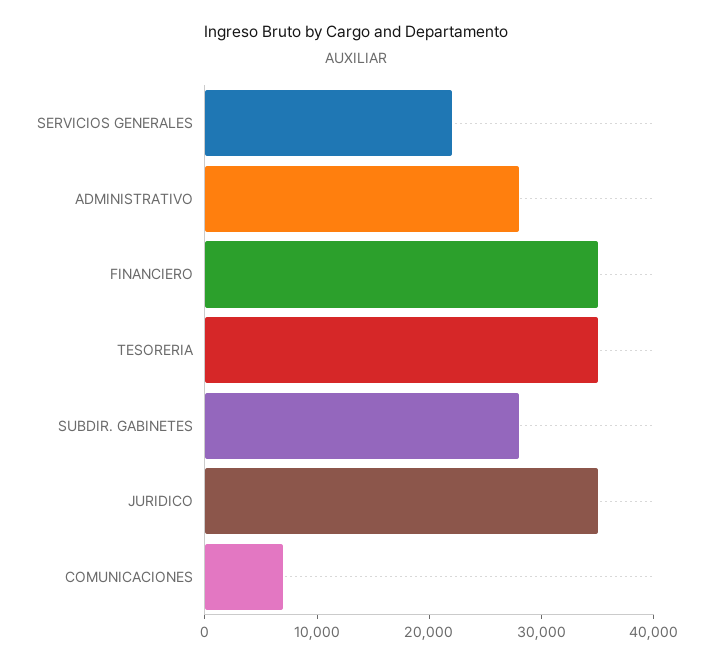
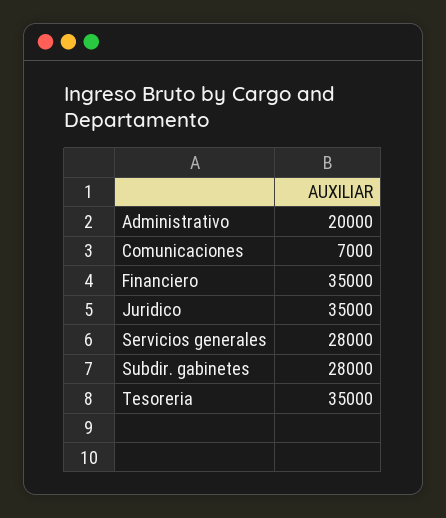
  {
-   "SERVICIOS GENERALES": 22000,
+   "SERVICIOS GENERALES": 28000,
-   "ADMINISTRATIVO": 28000,
+   "ADMINISTRATIVO": 20000,
    "FINANCIERO": 35000,
    "TESORERIA": 35000,
    "SUBDIR. GABINETES": 28000,
    "JURIDICO": 35000,
    "COMUNICACIONES": 7000
  }

